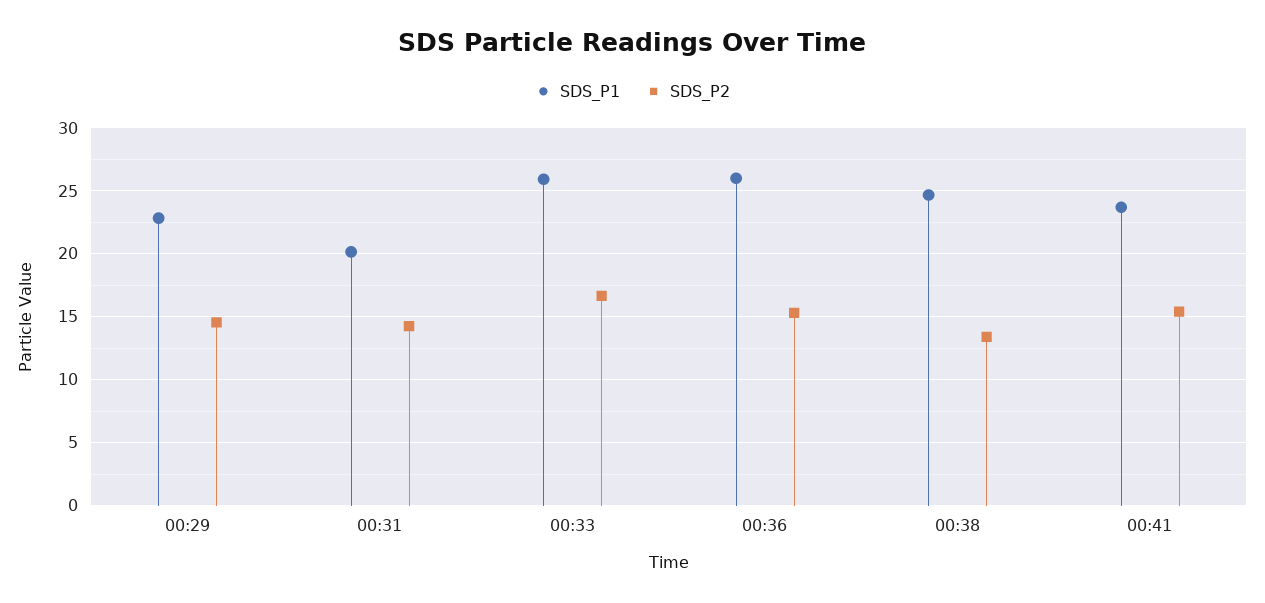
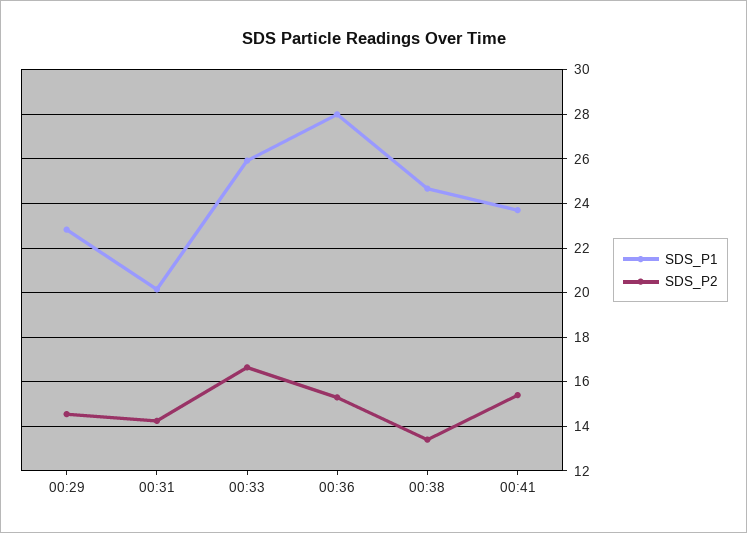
  {
    "SDS_P1": {
      "00:29": 23,
      "00:31": 20,
      "00:33": 26,
-     "00:36": 26,
+     "00:36": 28,
      "00:38": 24.5,
      "00:41": 23.5
    },
    "SDS_P2": {
      "00:29": 14.5,
      "00:31": 14.5,
      "00:33": 16.5,
      "00:36": 15.5,
      "00:38": 13.5,
      "00:41": 15.5
    }
  }

